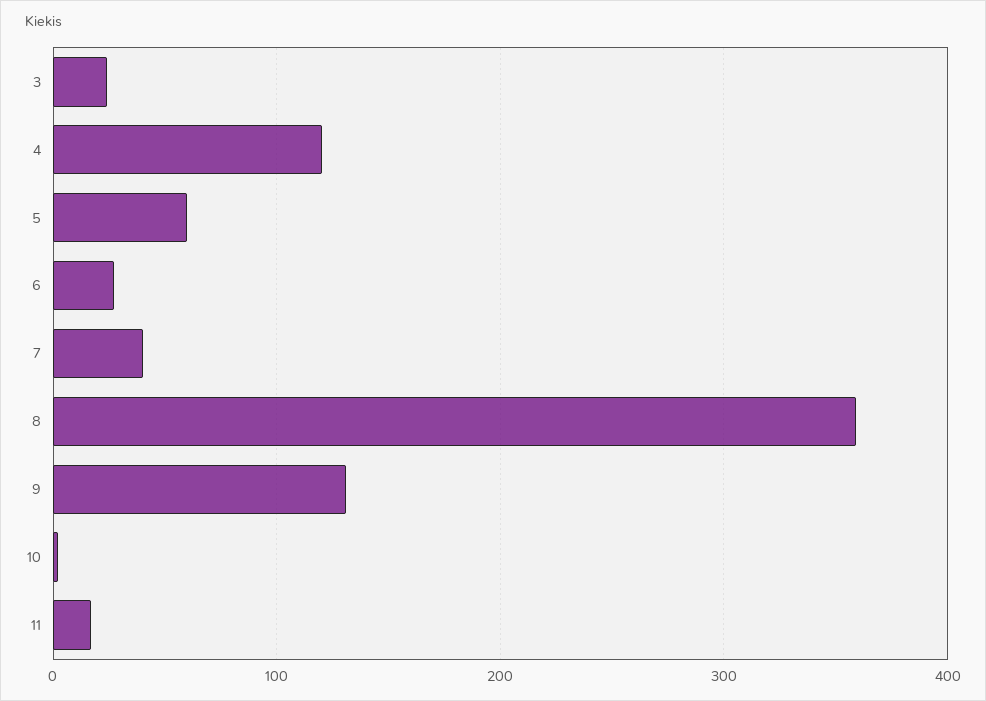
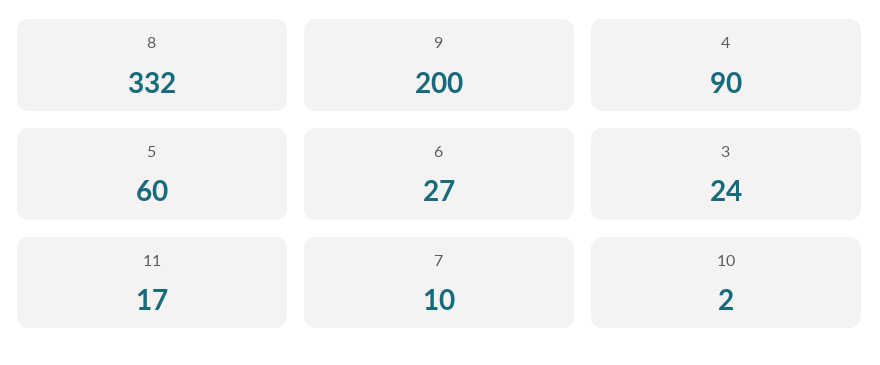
  {
    "3": 24,
-   "4": 120,
+   "4": 90,
    "5": 60,
    "6": 27,
-   "7": 40,
+   "7": 10,
-   "8": 360,
+   "8": 332,
-   "9": 130,
+   "9": 200,
    "10": 2,
    "11": 17
  }

